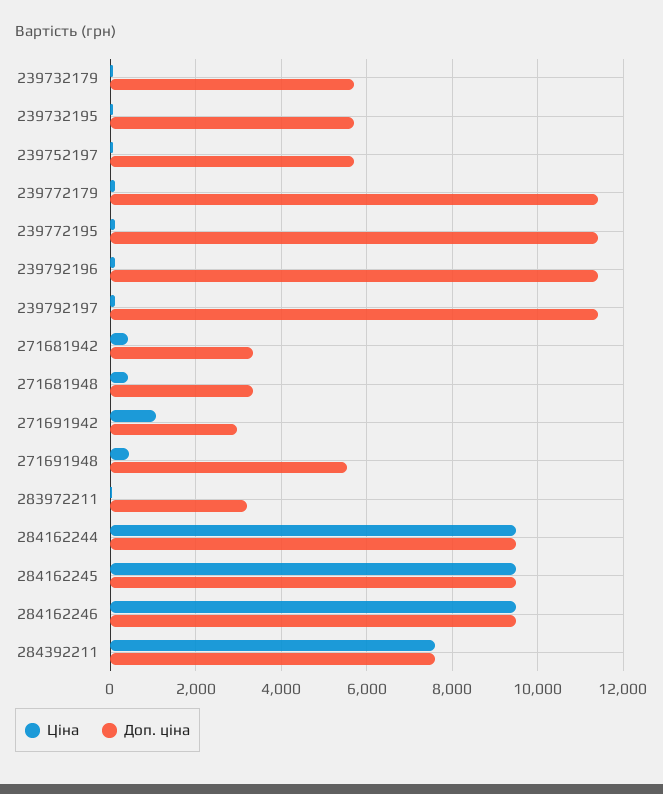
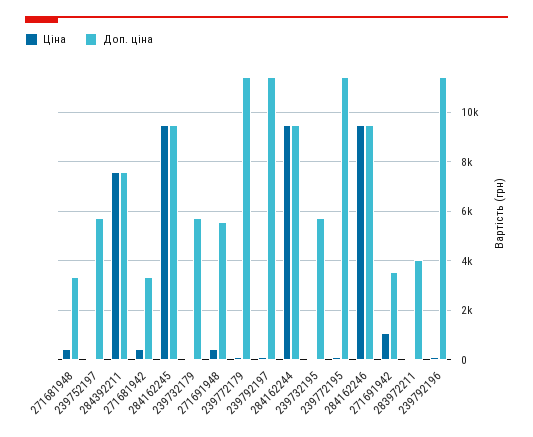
  {
    "Ціна": {
      "239732179": 0,
      "239732195": 0,
      "239752197": 0,
      "239772179": 200,
      "239772195": 200,
      "239792196": 200,
      "239792197": 200,
      "271681942": 400,
      "271681948": 400,
      "271691942": 1000,
      "271691948": 400,
      "283972211": 0,
      "284162244": 9400,
      "284162245": 9400,
      "284162246": 9400,
      "284392211": 7600
    },
    "Доп. ціна": {
      "239732179": 5800,
      "239732195": 5800,
      "239752197": 5800,
      "239772179": 11400,
      "239772195": 11400,
      "239792196": 11400,
      "239792197": 11400,
      "271681942": 3400,
      "271681948": 3400,
-     "271691942": 3000,
+     "271691942": 3500,
      "271691948": 5600,
-     "283972211": 3200,
+     "283972211": 4000,
      "284162244": 9400,
      "284162245": 9400,
      "284162246": 9400,
      "284392211": 7600
    }
  }

